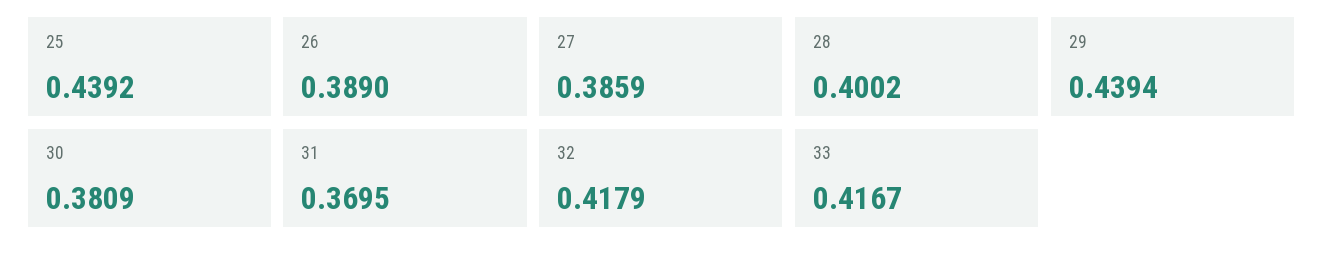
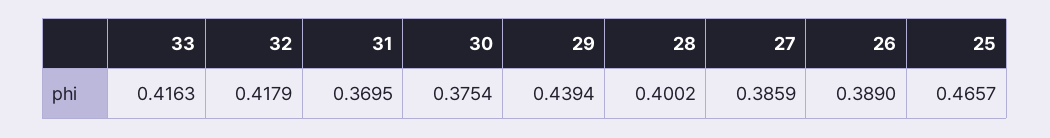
  {
-   "25": 0.4392,
+   "25": 0.4657,
    "26": 0.389,
    "27": 0.3859,
    "28": 0.4002,
    "29": 0.4394,
-   "30": 0.3809,
+   "30": 0.3754,
    "31": 0.3695,
    "32": 0.4179,
-   "33": 0.4167
+   "33": 0.4163
  }

